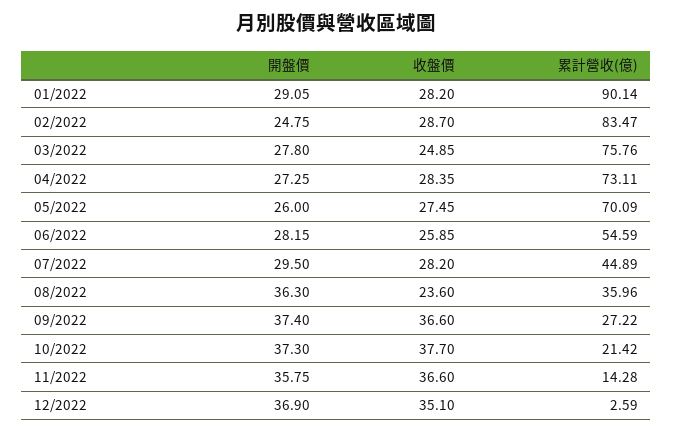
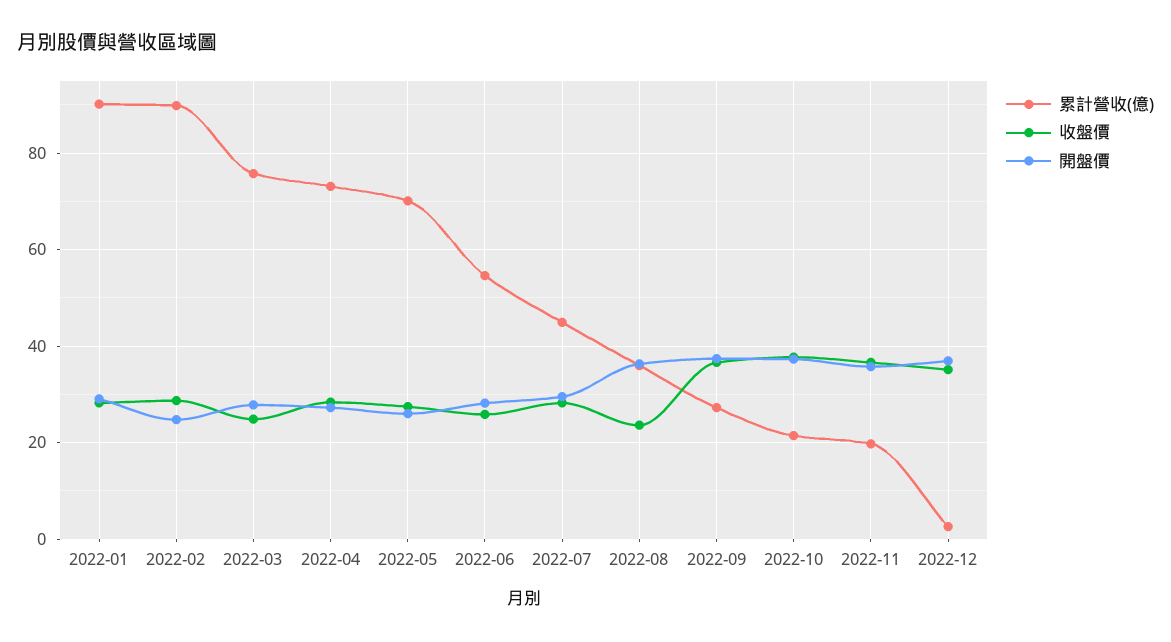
  {
    "開盤價": {
      "01/2022": 29.05,
      "02/2022": 24.75,
      "03/2022": 27.8,
      "04/2022": 27.25,
      "05/2022": 26,
      "06/2022": 28.15,
      "07/2022": 29.5,
      "08/2022": 36.3,
      "09/2022": 37.4,
      "10/2022": 37.3,
      "11/2022": 35.75,
      "12/2022": 36.9
    },
    "收盤價": {
      "01/2022": 28.2,
      "02/2022": 28.7,
      "03/2022": 24.85,
      "04/2022": 28.35,
      "05/2022": 27.45,
      "06/2022": 25.85,
      "07/2022": 28.2,
      "08/2022": 23.6,
      "09/2022": 36.6,
      "10/2022": 37.7,
      "11/2022": 36.6,
      "12/2022": 35.1
    },
    "累計營收(億)": {
      "01/2022": 90.14,
-     "02/2022": 83.47,
+     "02/2022": 90,
      "03/2022": 75.76,
      "04/2022": 73.11,
      "05/2022": 70.09,
      "06/2022": 54.59,
      "07/2022": 44.89,
      "08/2022": 35.96,
      "09/2022": 27.22,
      "10/2022": 21.42,
-     "11/2022": 14.28,
+     "11/2022": 20,
      "12/2022": 2.59
    }
  }

